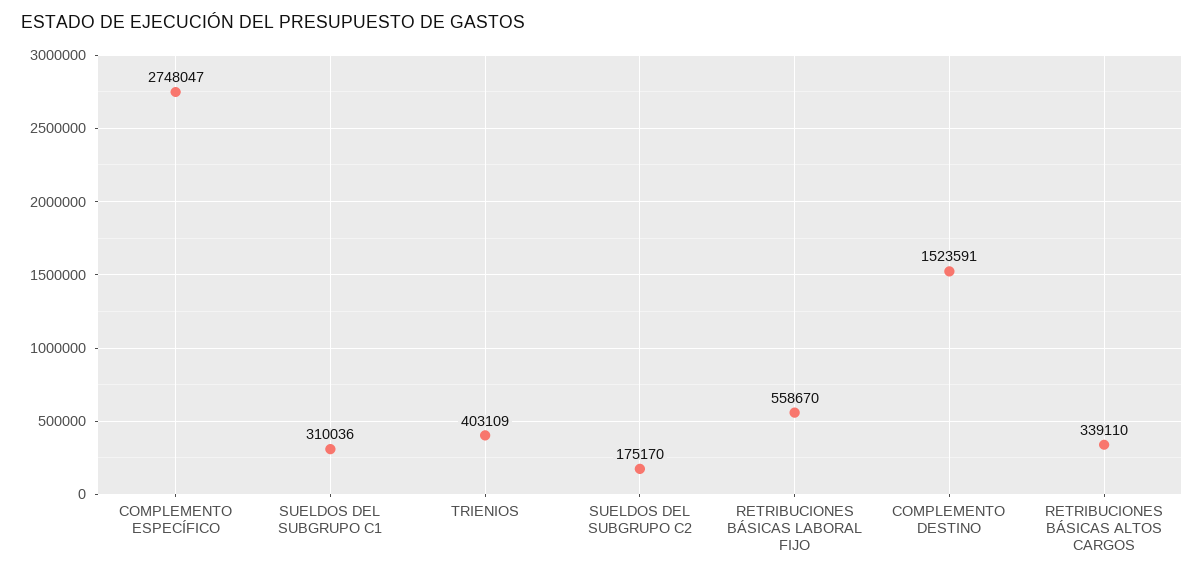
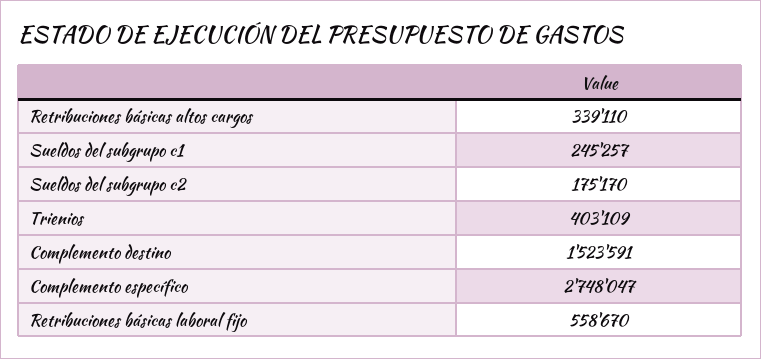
  {
    "COMPLEMENTO ESPECÍFICO": 2748047,
-   "SUELDOS DEL SUBGRUPO C1": 310036,
+   "SUELDOS DEL SUBGRUPO C1": 245257,
    "TRIENIOS": 403109,
    "SUELDOS DEL SUBGRUPO C2": 175170,
    "RETRIBUCIONES BÁSICAS LABORAL FIJO": 558670,
    "COMPLEMENTO DESTINO": 1523591,
    "RETRIBUCIONES BÁSICAS ALTOS CARGOS": 339110
  }

